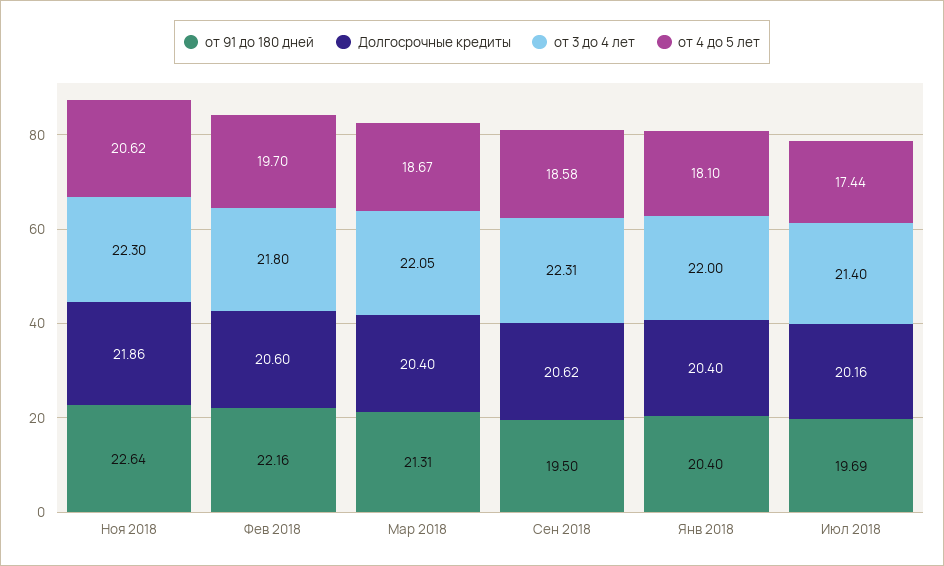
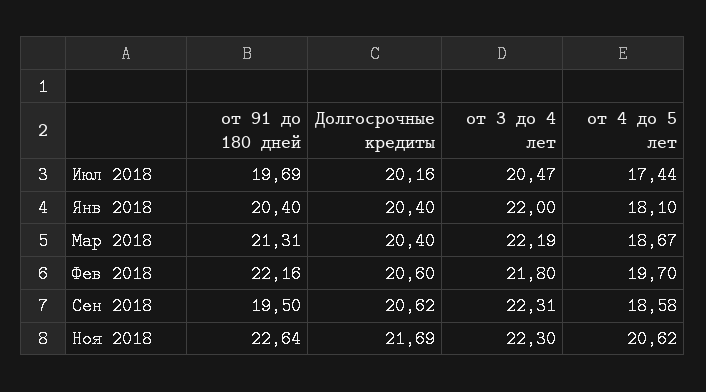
  {
    "от 91 до 180 дней": {
      "Ноя 2018": 22.64,
      "Фев 2018": 22.16,
      "Мар 2018": 21.31,
      "Сен 2018": 19.5,
      "Янв 2018": 20.4,
      "Июл 2018": 19.69
    },
    "Долгосрочные кредиты": {
-     "Ноя 2018": 21.86,
+     "Ноя 2018": 21.69,
      "Фев 2018": 20.6,
      "Мар 2018": 20.4,
      "Сен 2018": 20.62,
      "Янв 2018": 20.4,
      "Июл 2018": 20.16
    },
    "от 3 до 4 лет": {
      "Ноя 2018": 22.3,
      "Фев 2018": 21.8,
-     "Мар 2018": 22.05,
+     "Мар 2018": 22.19,
      "Сен 2018": 22.31,
      "Янв 2018": 22,
-     "Июл 2018": 21.4
+     "Июл 2018": 20.47
    },
    "от 4 до 5 лет": {
      "Ноя 2018": 20.62,
      "Фев 2018": 19.7,
      "Мар 2018": 18.67,
      "Сен 2018": 18.58,
      "Янв 2018": 18.1,
      "Июл 2018": 17.44
    }
  }

